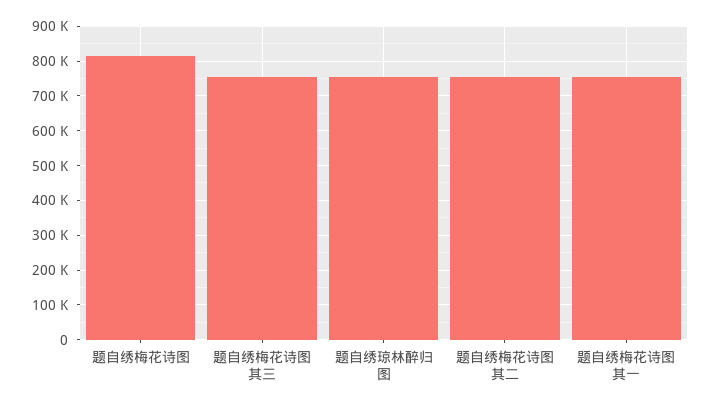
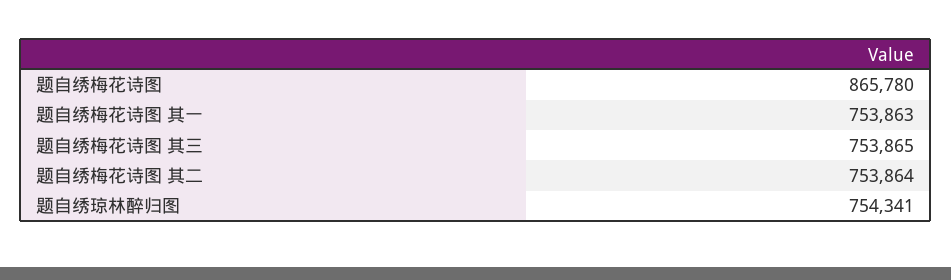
  {
-   "题自绣梅花诗图": 820000,
+   "题自绣梅花诗图": 865780,
    "题自绣梅花诗图 其三": 753865,
    "题自绣琼林醉归图": 754341,
    "题自绣梅花诗图 其二": 753864,
    "题自绣梅花诗图 其一": 753863
  }

